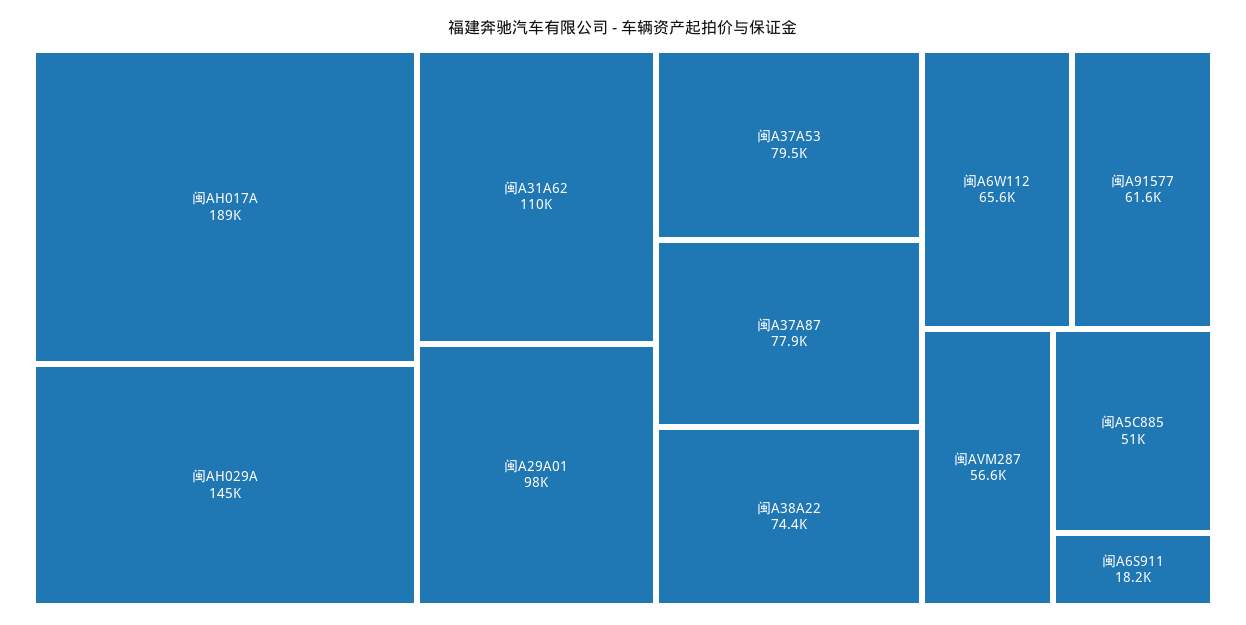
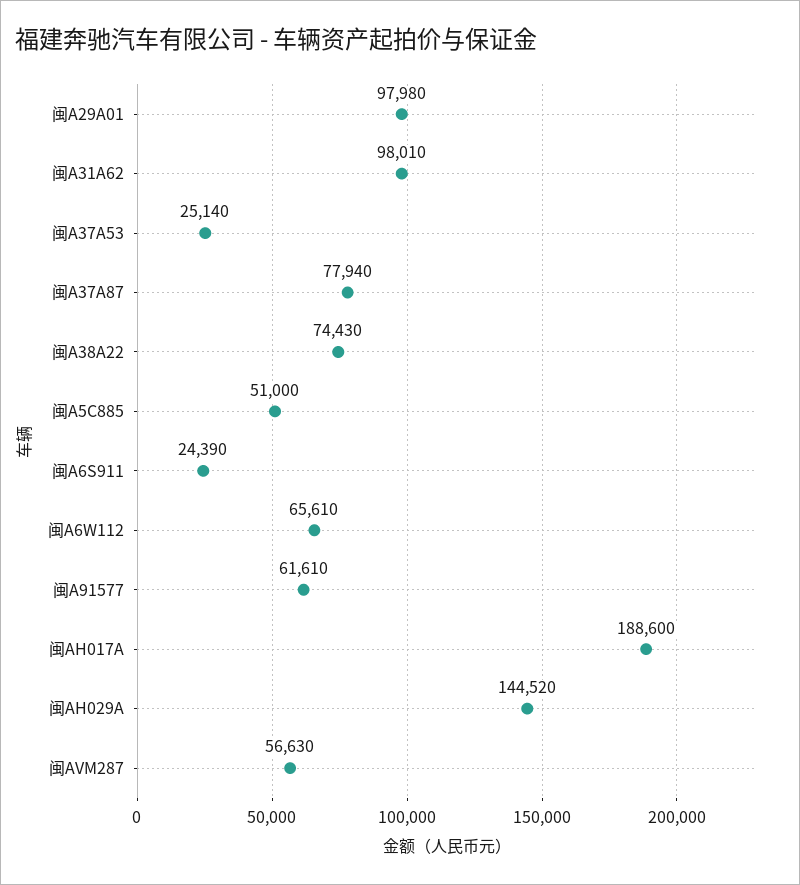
  {
    "闽AH017A": 188600,
    "闽AH029A": 144520,
-   "闽A31A62": 110000,
+   "闽A31A62": 98010,
    "闽A29A01": 97980,
-   "闽A37A53": 79500,
+   "闽A37A53": 25140,
    "闽A37A87": 77940,
    "闽A38A22": 74430,
    "闽A6W112": 65610,
    "闽A91577": 61610,
    "闽AVM287": 56630,
    "闽A5C885": 51000,
-   "闽A6S911": 18200
+   "闽A6S911": 24390
  }

